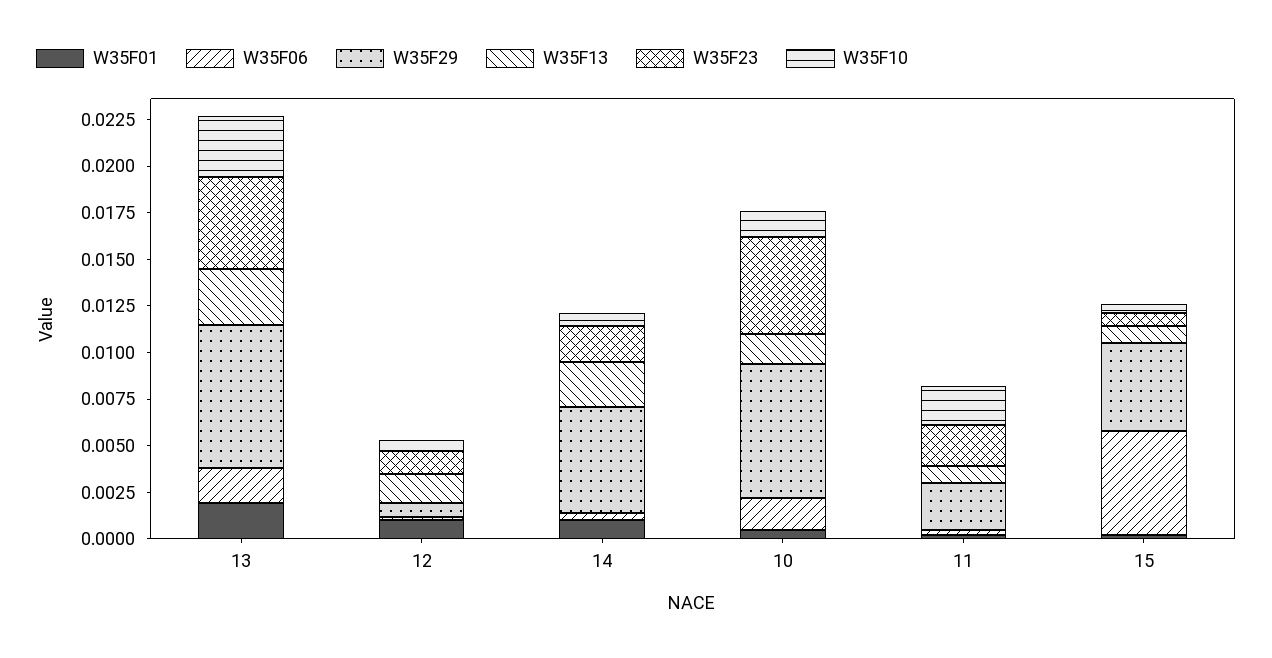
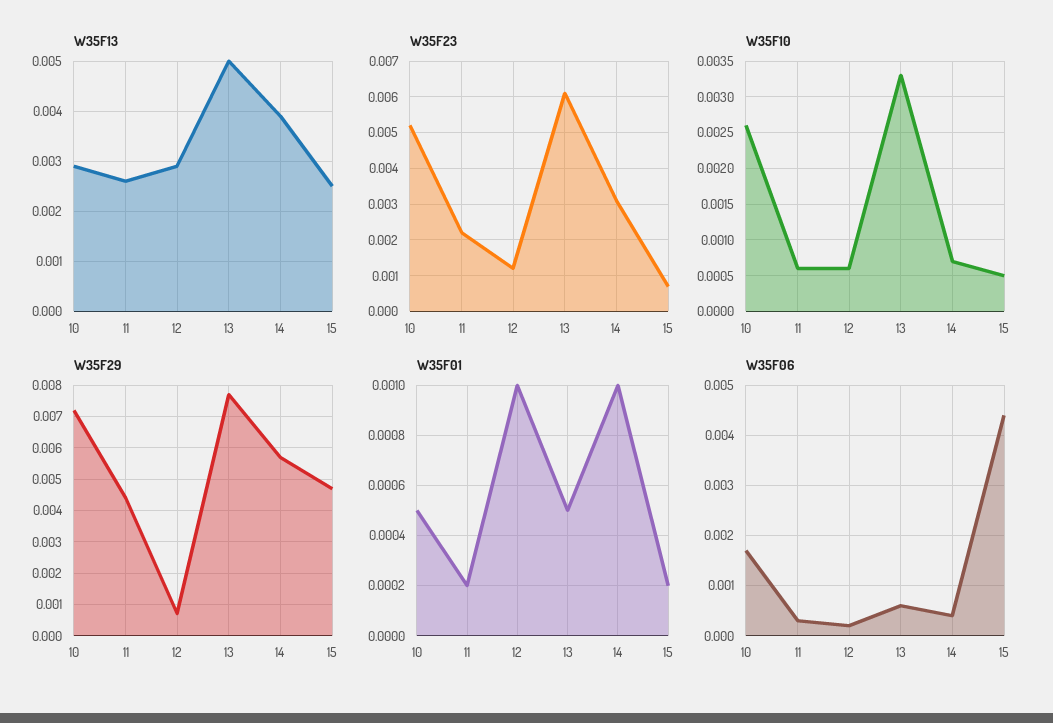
  {
    "W35F01": {
-     "13": 0.002,
+     "13": 0.0005,
      "12": 0.001,
      "14": 0.001,
      "10": 0.0005,
      "11": 0.0002,
      "15": 0.0002
    },
    "W35F06": {
-     "13": 0.002,
+     "13": 0.0005,
      "12": 0,
      "14": 0.0005,
      "10": 0.0015,
      "11": 0.0005,
-     "15": 0.0055
+     "15": 0.0045
    },
    "W35F29": {
      "13": 0.0075,
      "12": 0.0005,
      "14": 0.0055,
      "10": 0.007,
-     "11": 0.0025,
+     "11": 0.0045,
      "15": 0.0045
    },
    "W35F13": {
-     "13": 0.003,
+     "13": 0.005,
-     "12": 0.0015,
+     "12": 0.003,
-     "14": 0.0025,
+     "14": 0.004,
-     "10": 0.0015,
+     "10": 0.003,
-     "11": 0.001,
+     "11": 0.0025,
-     "15": 0.001
+     "15": 0.0025
    },
    "W35F23": {
-     "13": 0.005,
+     "13": 0.006,
      "12": 0.001,
-     "14": 0.002,
+     "14": 0.003,
      "10": 0.005,
      "11": 0.002,
      "15": 0.0005
    },
    "W35F10": {
      "13": 0.0033,
      "12": 0.0006,
      "14": 0.0007,
-     "10": 0.0015,
+     "10": 0.0026,
-     "11": 0.002,
+     "11": 0.0006,
      "15": 0.0005
    }
  }

